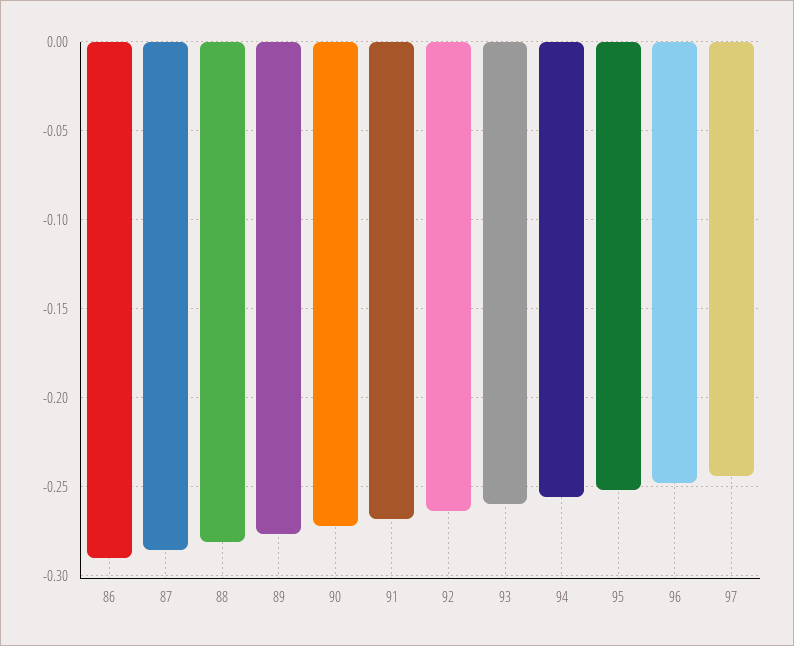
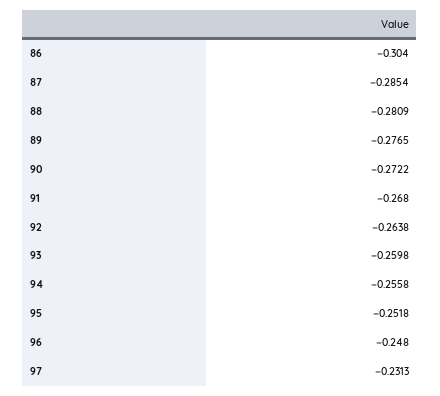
  {
-   "86": -0.29,
+   "86": -0.304,
    "87": -0.2854,
    "88": -0.2809,
    "89": -0.2765,
    "90": -0.2722,
    "91": -0.268,
    "92": -0.2638,
    "93": -0.2598,
    "94": -0.2558,
    "95": -0.2518,
    "96": -0.248,
-   "97": -0.245
+   "97": -0.2313
  }

